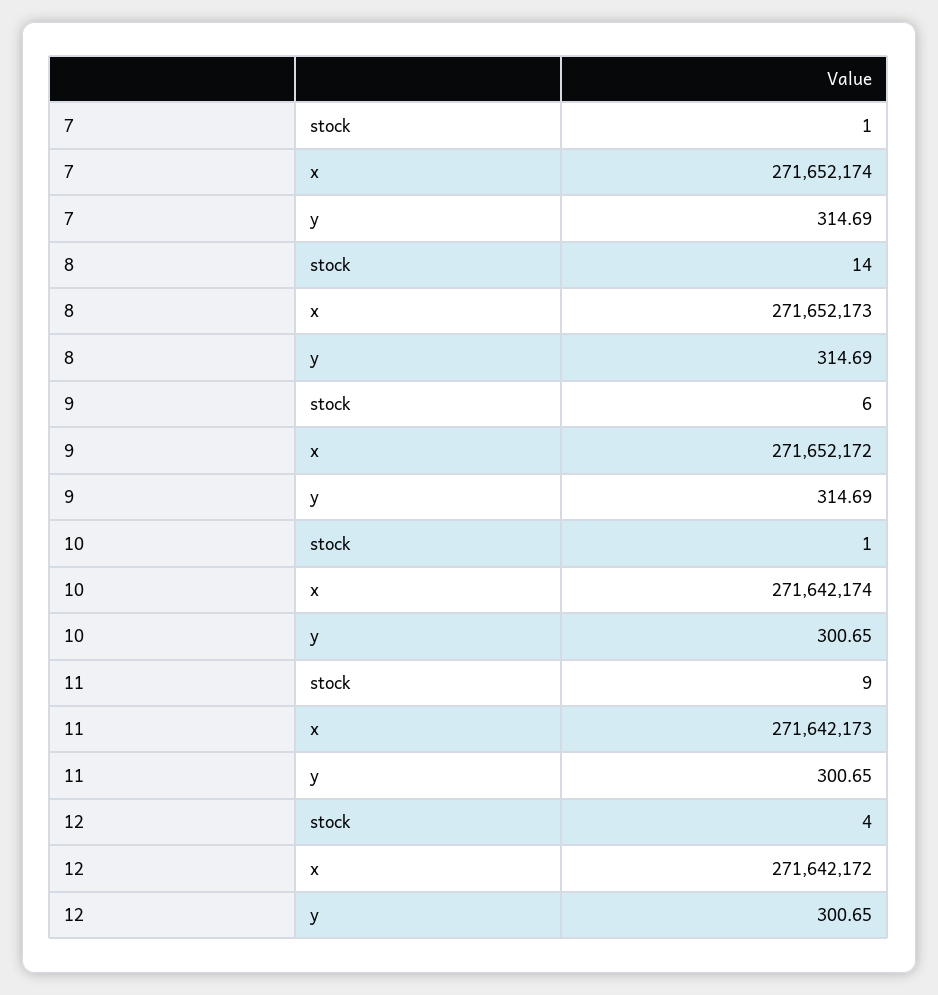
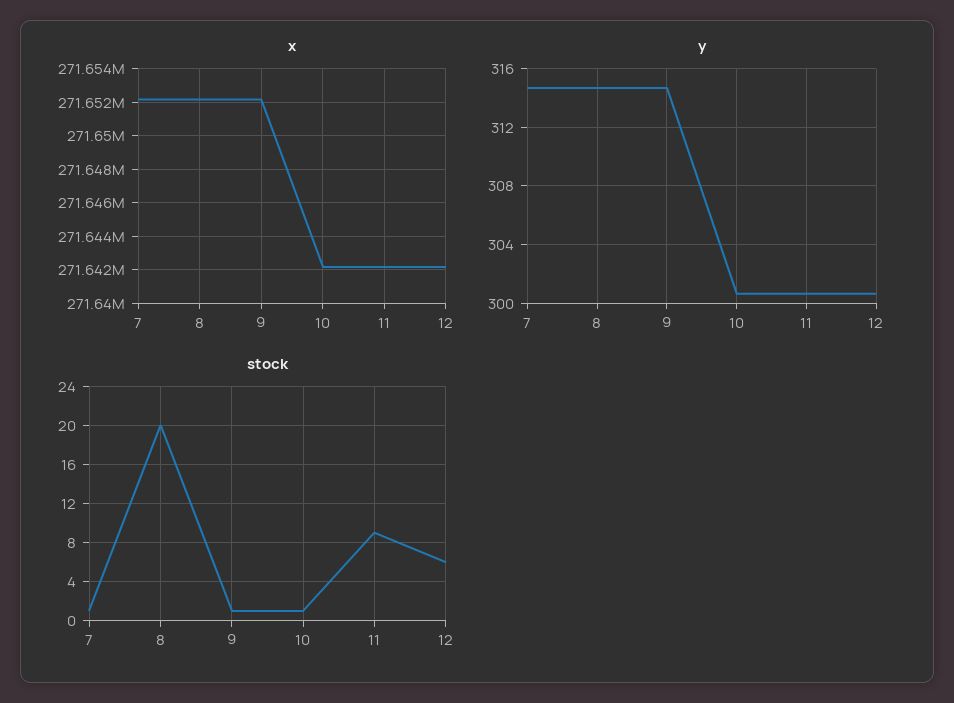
  {
    "stock": {
      "7": 1,
-     "8": 14,
+     "8": 20,
-     "9": 6,
+     "9": 1,
      "10": 1,
      "11": 9,
-     "12": 4
+     "12": 6
    },
    "x": {
      "7": 271652174,
      "8": 271652173,
      "9": 271652172,
      "10": 271642174,
      "11": 271642173,
      "12": 271642172
    },
    "y": {
      "7": 314.69,
      "8": 314.69,
      "9": 314.69,
      "10": 300.65,
      "11": 300.65,
      "12": 300.65
    }
  }

